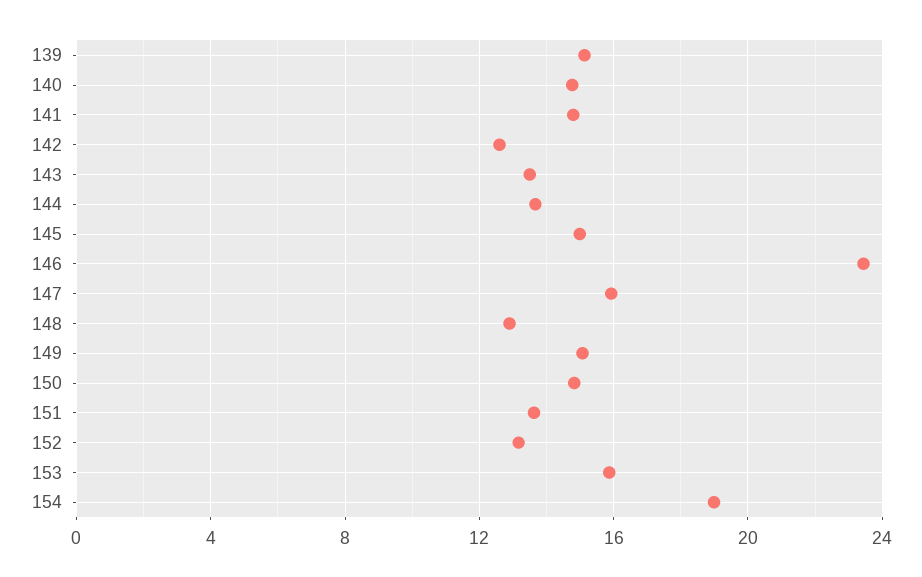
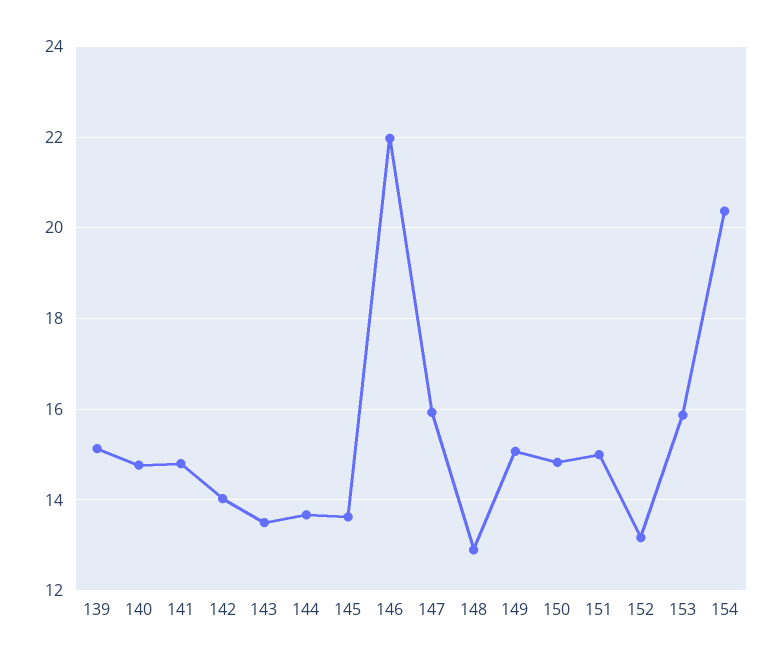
  {
    "139": 15.2,
    "140": 14.8,
    "141": 14.8,
-   "142": 12.5,
+   "142": 14,
    "143": 13.6,
    "144": 13.6,
-   "145": 15,
+   "145": 13.6,
-   "146": 23.5,
+   "146": 22,
    "147": 16,
    "148": 13,
    "149": 15,
    "150": 14.8,
-   "151": 13.5,
+   "151": 15,
    "152": 13.2,
    "153": 15.8,
-   "154": 19
+   "154": 20.4
  }

